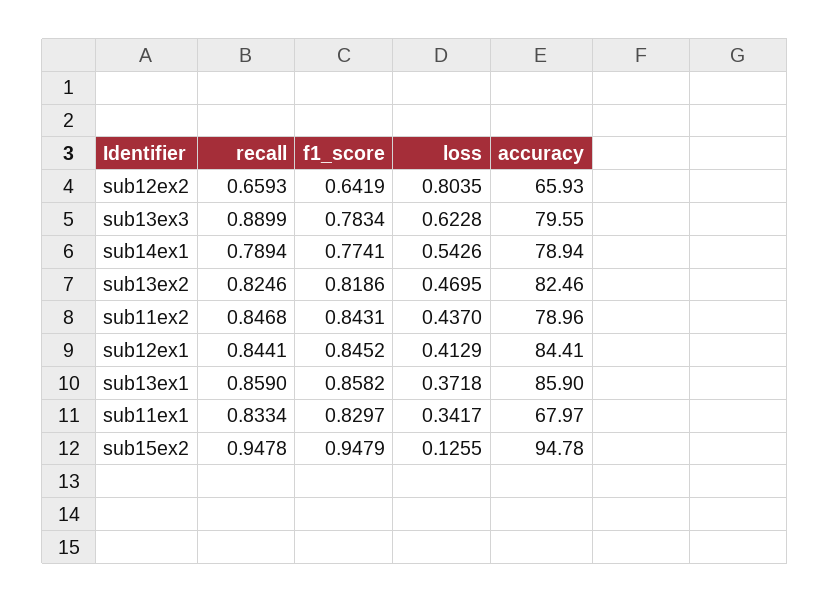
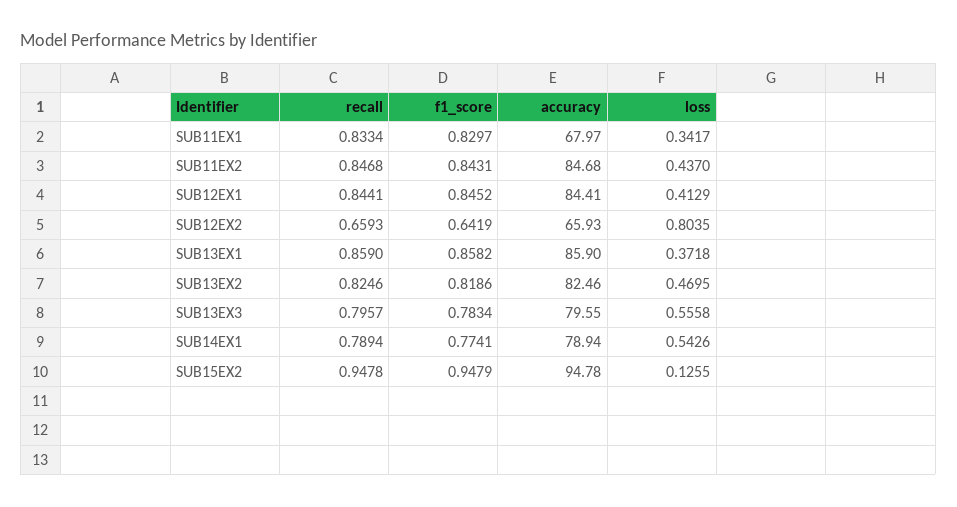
  {
    "recall": {
      "sub12ex2": 0.6593,
-     "sub13ex3": 0.8899,
+     "sub13ex3": 0.7957,
      "sub14ex1": 0.7894,
      "sub13ex2": 0.8246,
      "sub11ex2": 0.8468,
      "sub12ex1": 0.8441,
      "sub13ex1": 0.859,
      "sub11ex1": 0.8334,
      "sub15ex2": 0.9478
    },
    "f1_score": {
      "sub12ex2": 0.6419,
      "sub13ex3": 0.7834,
      "sub14ex1": 0.7741,
      "sub13ex2": 0.8186,
      "sub11ex2": 0.8431,
      "sub12ex1": 0.8452,
      "sub13ex1": 0.8582,
      "sub11ex1": 0.8297,
      "sub15ex2": 0.9479
    },
    "loss": {
      "sub12ex2": 0.8035,
-     "sub13ex3": 0.6228,
+     "sub13ex3": 0.5558,
      "sub14ex1": 0.5426,
      "sub13ex2": 0.4695,
      "sub11ex2": 0.437,
      "sub12ex1": 0.4129,
      "sub13ex1": 0.3718,
      "sub11ex1": 0.3417,
      "sub15ex2": 0.1255
    },
    "accuracy": {
      "sub12ex2": 65.93,
      "sub13ex3": 79.55,
      "sub14ex1": 78.94,
      "sub13ex2": 82.46,
-     "sub11ex2": 78.96,
+     "sub11ex2": 84.68,
      "sub12ex1": 84.41,
      "sub13ex1": 85.9,
      "sub11ex1": 67.97,
      "sub15ex2": 94.78
    }
  }

